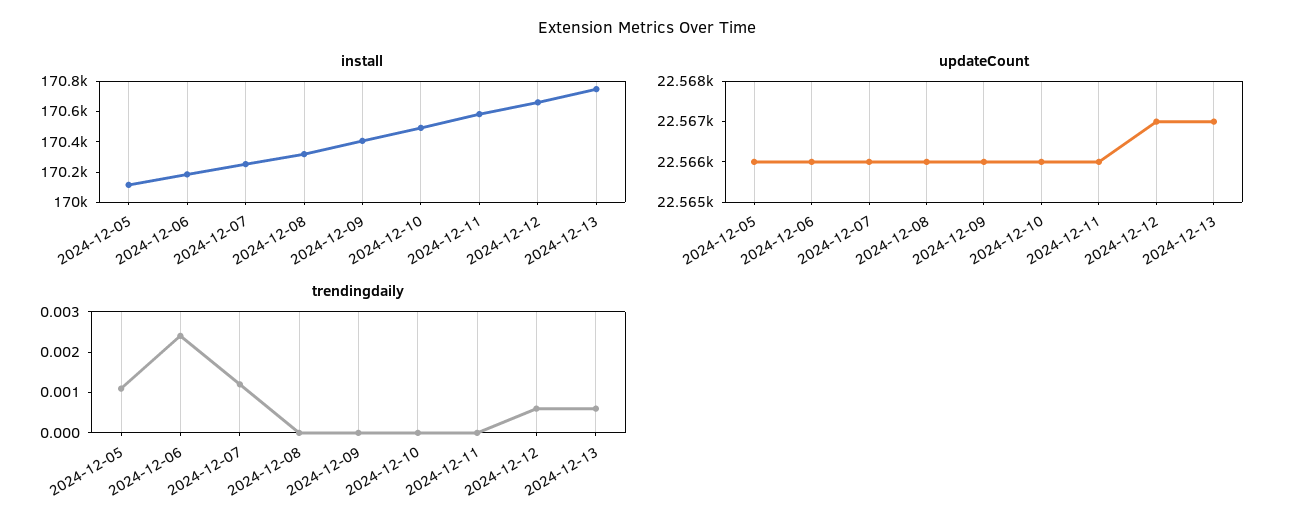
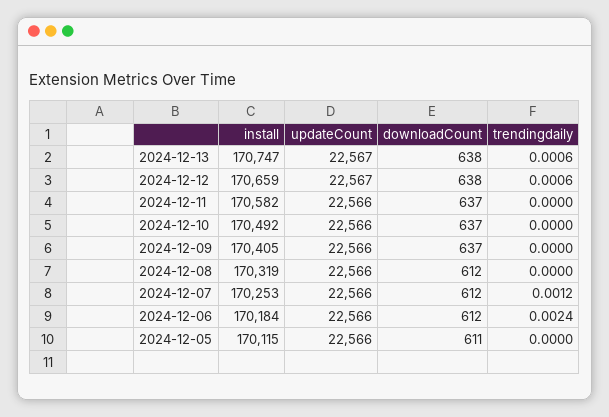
  {
    "install": {
      "2024-12-05": 170115,
      "2024-12-06": 170184,
      "2024-12-07": 170253,
      "2024-12-08": 170319,
      "2024-12-09": 170405,
      "2024-12-10": 170492,
      "2024-12-11": 170582,
      "2024-12-12": 170659,
      "2024-12-13": 170747
    },
    "updateCount": {
      "2024-12-05": 22566,
      "2024-12-06": 22566,
      "2024-12-07": 22566,
      "2024-12-08": 22566,
      "2024-12-09": 22566,
      "2024-12-10": 22566,
      "2024-12-11": 22566,
      "2024-12-12": 22567,
      "2024-12-13": 22567
    },
    "trendingdaily": {
-     "2024-12-05": 0.001,
+     "2024-12-05": 0,
      "2024-12-06": 0.0024,
      "2024-12-07": 0.0012,
      "2024-12-08": 0,
      "2024-12-09": 0,
      "2024-12-10": 0,
      "2024-12-11": 0,
      "2024-12-12": 0.0006,
      "2024-12-13": 0.0006
-   }
+   },
+   "downloadCount": {
+     "2024-12-13": 638,
+     "2024-12-12": 638,
+     "2024-12-11": 637,
+     "2024-12-10": 637,
+     "2024-12-09": 637,
+     "2024-12-08": 612,
+     "2024-12-07": 612,
+     "2024-12-06": 612,
+     "2024-12-05": 611
+   }
  }

